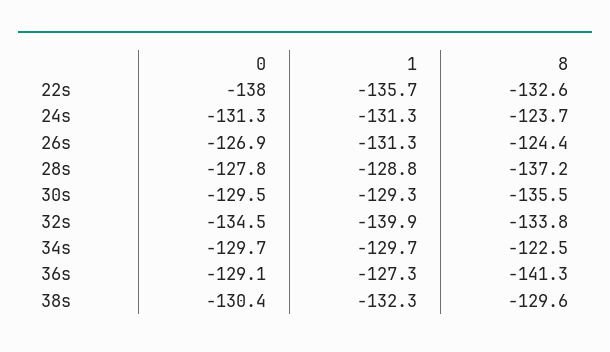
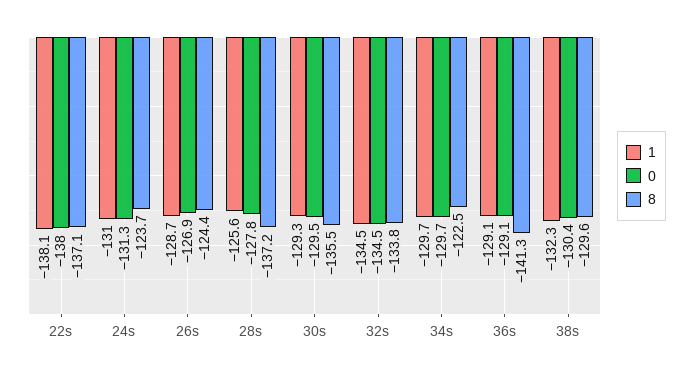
  {
    "0": {
      "22s": -138,
      "24s": -131.3,
      "26s": -126.9,
      "28s": -127.8,
      "30s": -129.5,
      "32s": -134.5,
      "34s": -129.7,
      "36s": -129.1,
      "38s": -130.4
    },
    "1": {
-     "22s": -135.7,
+     "22s": -138.1,
-     "24s": -131.3,
+     "24s": -131,
-     "26s": -131.3,
+     "26s": -128.7,
-     "28s": -128.8,
+     "28s": -125.6,
      "30s": -129.3,
-     "32s": -139.9,
+     "32s": -134.5,
      "34s": -129.7,
-     "36s": -127.3,
+     "36s": -129.1,
      "38s": -132.3
    },
    "8": {
-     "22s": -132.6,
+     "22s": -137.1,
      "24s": -123.7,
      "26s": -124.4,
      "28s": -137.2,
      "30s": -135.5,
      "32s": -133.8,
      "34s": -122.5,
      "36s": -141.3,
      "38s": -129.6
    }
  }

